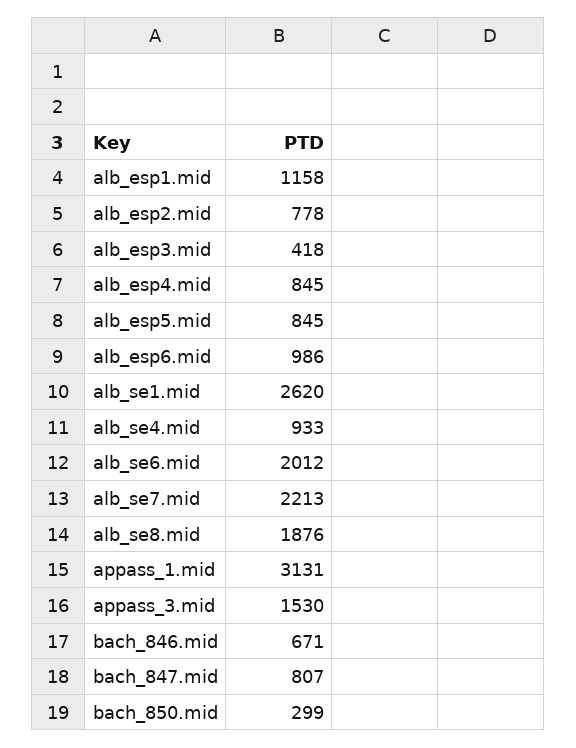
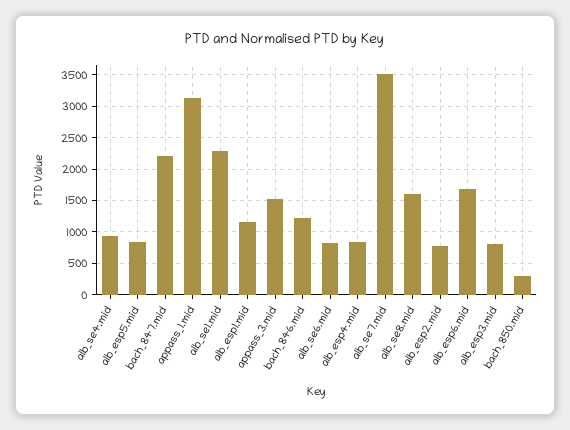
  {
    "alb_esp1.mid": 1158,
    "alb_esp2.mid": 778,
-   "alb_esp3.mid": 418,
+   "alb_esp3.mid": 800,
    "alb_esp4.mid": 845,
    "alb_esp5.mid": 845,
-   "alb_esp6.mid": 986,
+   "alb_esp6.mid": 1700,
-   "alb_se1.mid": 2620,
+   "alb_se1.mid": 2300,
    "alb_se4.mid": 933,
-   "alb_se6.mid": 2012,
+   "alb_se6.mid": 800,
-   "alb_se7.mid": 2213,
+   "alb_se7.mid": 3500,
-   "alb_se8.mid": 1876,
+   "alb_se8.mid": 1600,
    "appass_1.mid": 3131,
    "appass_3.mid": 1530,
-   "bach_846.mid": 671,
+   "bach_846.mid": 1200,
-   "bach_847.mid": 807,
+   "bach_847.mid": 2200,
    "bach_850.mid": 299
  }

